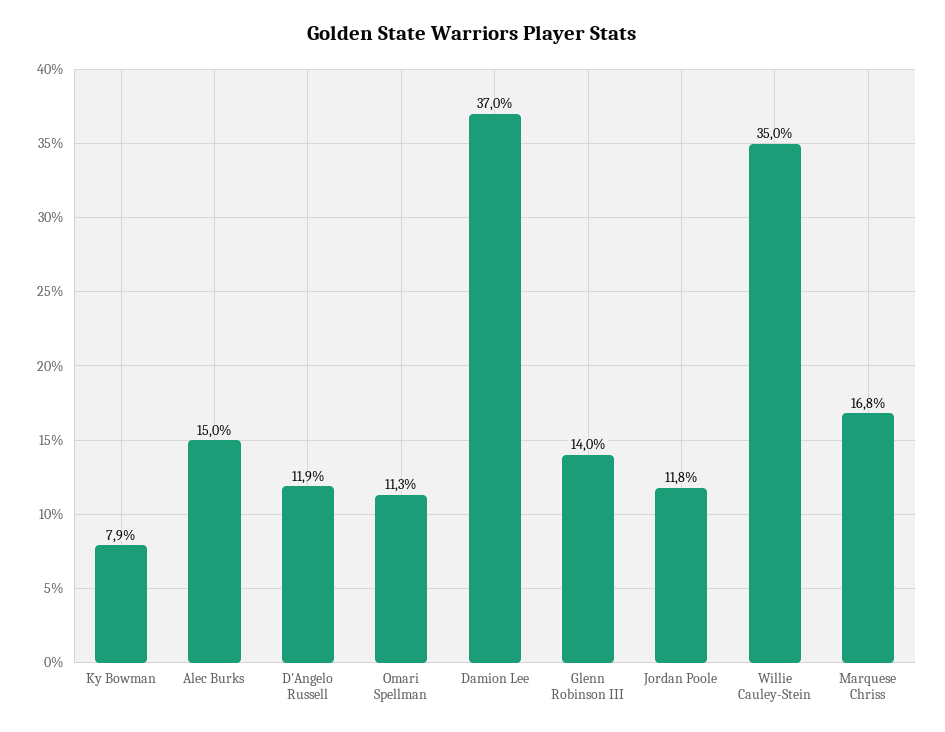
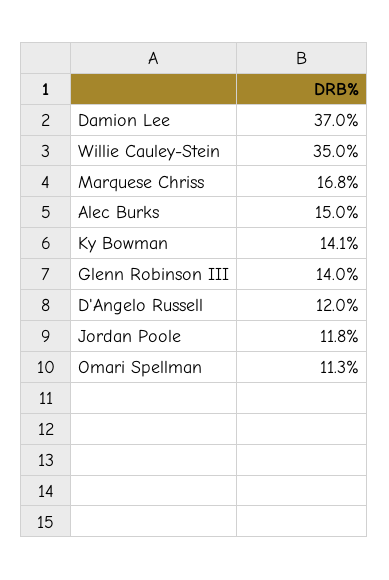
  {
-   "Ky Bowman": 7.9,
+   "Ky Bowman": 14.1,
    "Alec Burks": 15,
-   "D'Angelo Russell": 11.9,
+   "D'Angelo Russell": 12,
    "Omari Spellman": 11.3,
    "Damion Lee": 37,
    "Glenn Robinson III": 14,
    "Jordan Poole": 11.8,
    "Willie Cauley-Stein": 35,
    "Marquese Chriss": 16.8
  }

